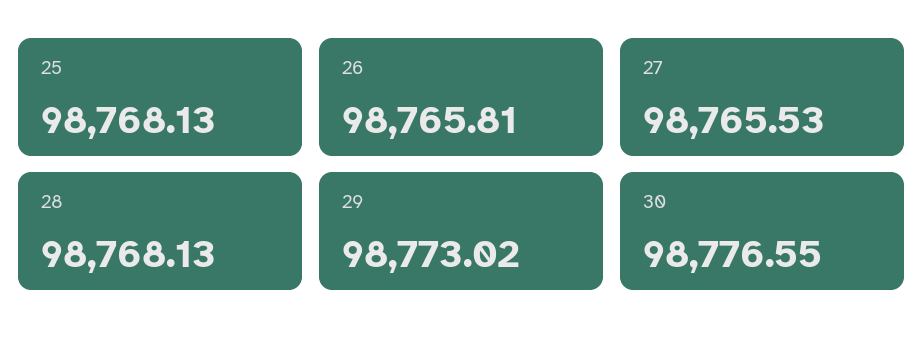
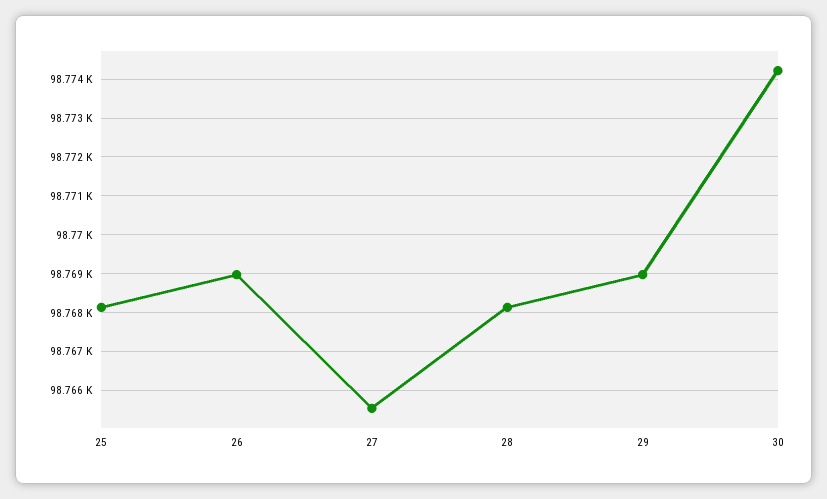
  {
    "25": 98768.13,
-   "26": 98765.81,
+   "26": 98769,
    "27": 98765.53,
    "28": 98768.13,
-   "29": 98773.02,
+   "29": 98769,
-   "30": 98776.55
+   "30": 98774.2
  }

